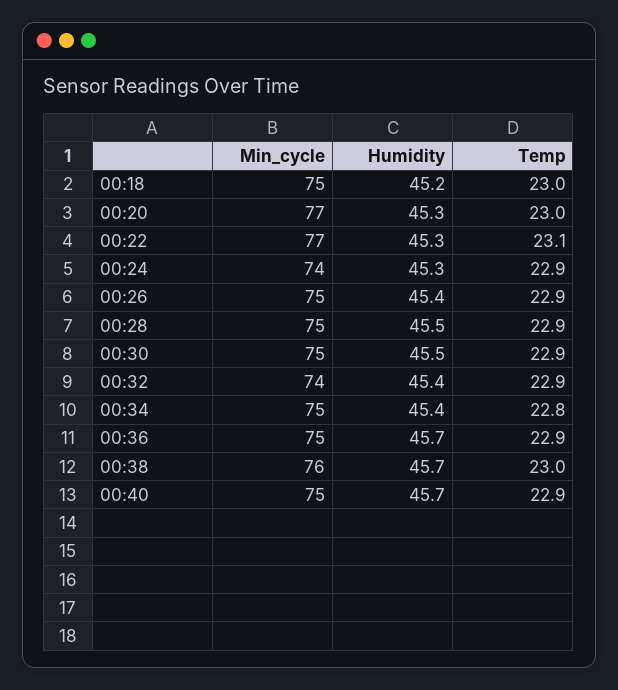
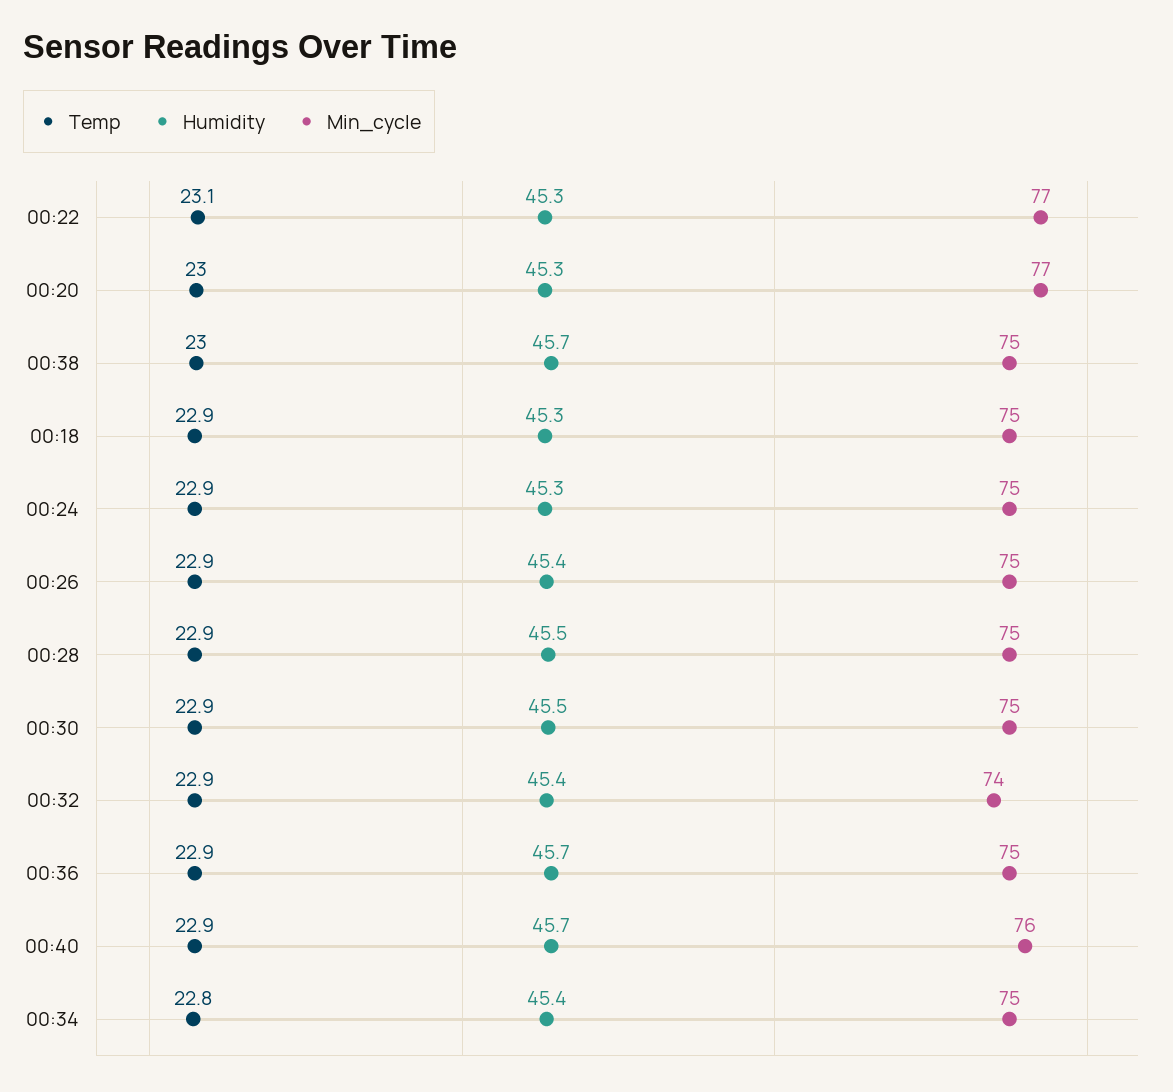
  {
    "Min_cycle": {
      "00:18": 75,
      "00:20": 77,
      "00:22": 77,
-     "00:24": 74,
+     "00:24": 75,
      "00:26": 75,
      "00:28": 75,
      "00:30": 75,
      "00:32": 74,
      "00:34": 75,
      "00:36": 75,
-     "00:38": 76,
+     "00:38": 75,
-     "00:40": 75
+     "00:40": 76
    },
    "Humidity": {
-     "00:18": 45.2,
+     "00:18": 45.3,
      "00:20": 45.3,
      "00:22": 45.3,
      "00:24": 45.3,
      "00:26": 45.4,
      "00:28": 45.5,
      "00:30": 45.5,
      "00:32": 45.4,
      "00:34": 45.4,
      "00:36": 45.7,
      "00:38": 45.7,
      "00:40": 45.7
    },
    "Temp": {
-     "00:18": 23,
+     "00:18": 22.9,
      "00:20": 23,
      "00:22": 23.1,
      "00:24": 22.9,
      "00:26": 22.9,
      "00:28": 22.9,
      "00:30": 22.9,
      "00:32": 22.9,
      "00:34": 22.8,
      "00:36": 22.9,
      "00:38": 23,
      "00:40": 22.9
    }
  }

